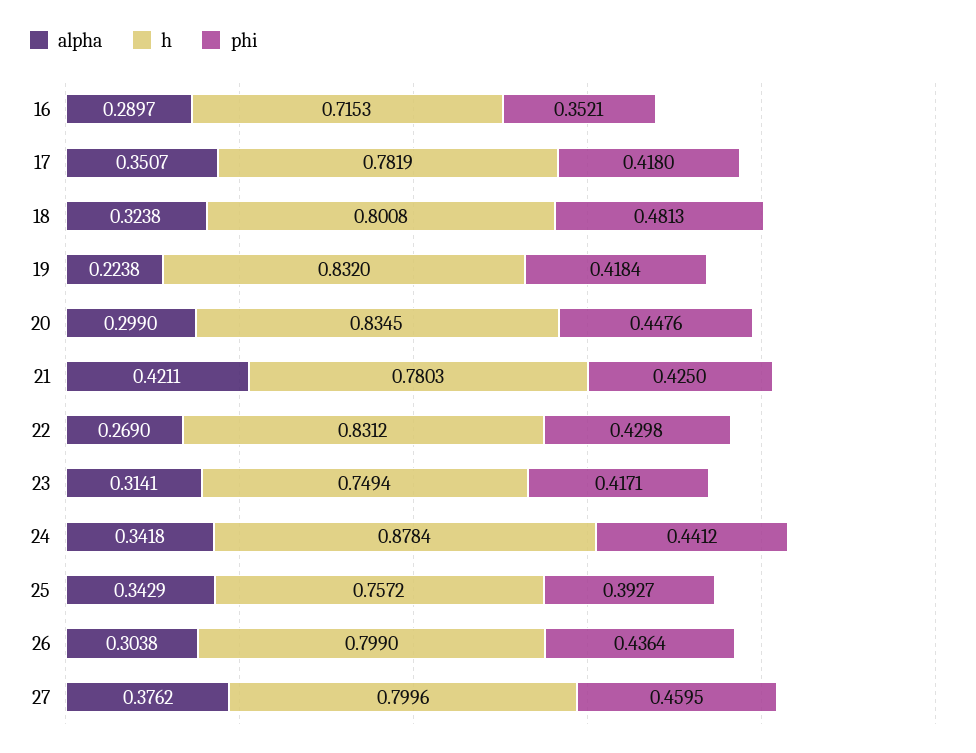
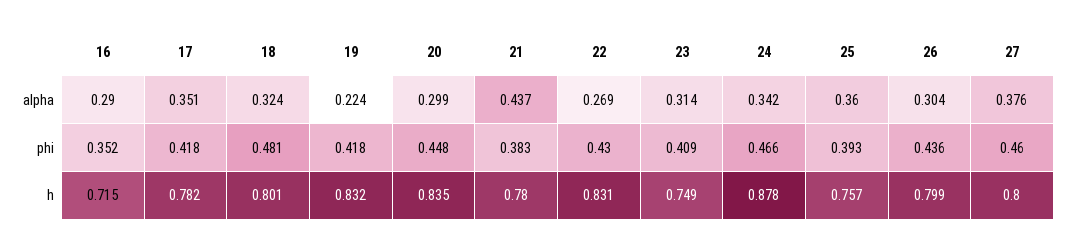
  {
    "alpha": {
      "16": 0.2897,
      "17": 0.3507,
      "18": 0.3238,
      "19": 0.2238,
      "20": 0.299,
-     "21": 0.4211,
+     "21": 0.437,
      "22": 0.269,
      "23": 0.3141,
      "24": 0.3418,
-     "25": 0.3429,
+     "25": 0.36,
      "26": 0.3038,
      "27": 0.3762
    },
    "h": {
      "16": 0.7153,
      "17": 0.7819,
      "18": 0.8008,
      "19": 0.832,
      "20": 0.8345,
      "21": 0.7803,
      "22": 0.8312,
      "23": 0.7494,
      "24": 0.8784,
      "25": 0.7572,
      "26": 0.799,
      "27": 0.7996
    },
    "phi": {
      "16": 0.3521,
      "17": 0.418,
      "18": 0.4813,
      "19": 0.4184,
      "20": 0.4476,
-     "21": 0.425,
+     "21": 0.383,
      "22": 0.4298,
-     "23": 0.4171,
+     "23": 0.409,
-     "24": 0.4412,
+     "24": 0.466,
      "25": 0.3927,
      "26": 0.4364,
      "27": 0.4595
    }
  }

